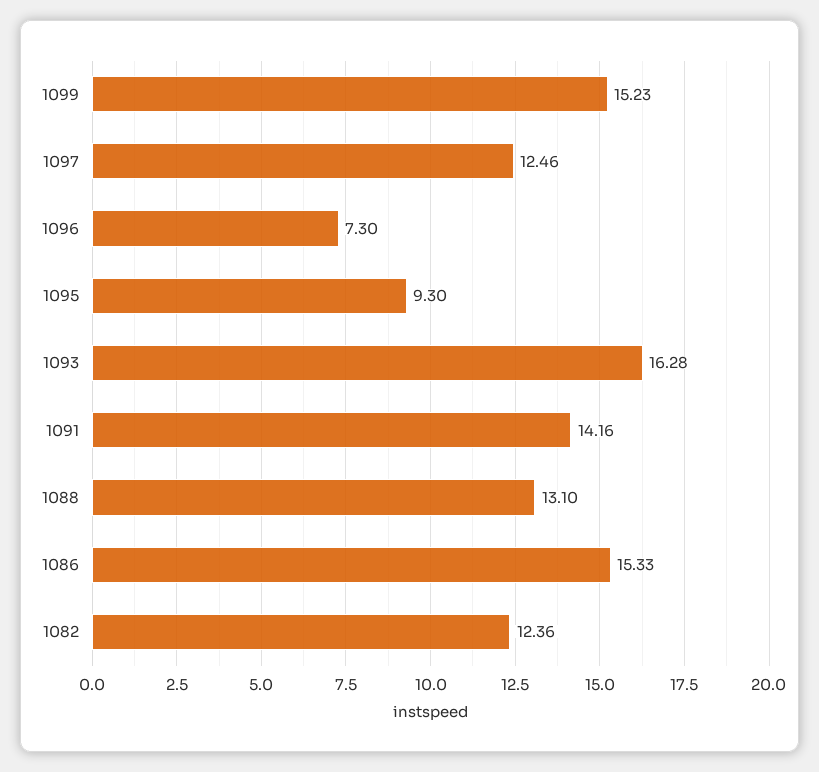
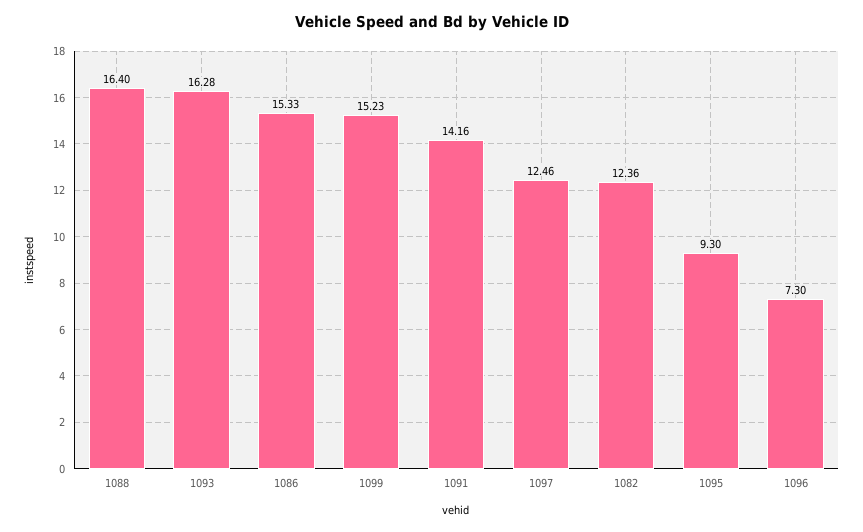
  {
    "1099": 15.23,
    "1097": 12.46,
    "1096": 7.3,
    "1095": 9.3,
    "1093": 16.28,
    "1091": 14.16,
-   "1088": 13.1,
+   "1088": 16.4,
    "1086": 15.33,
    "1082": 12.36
  }

